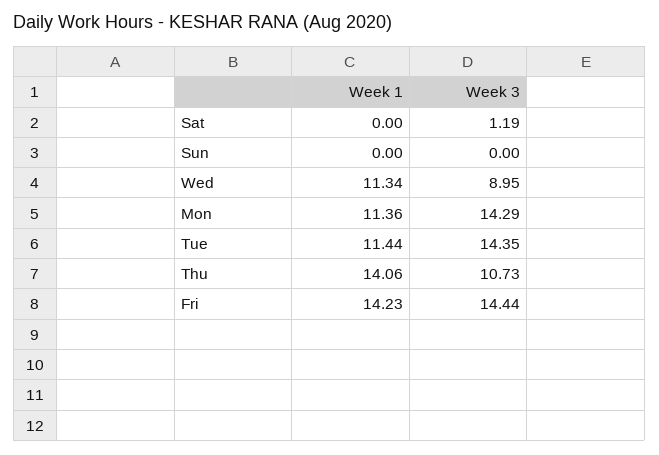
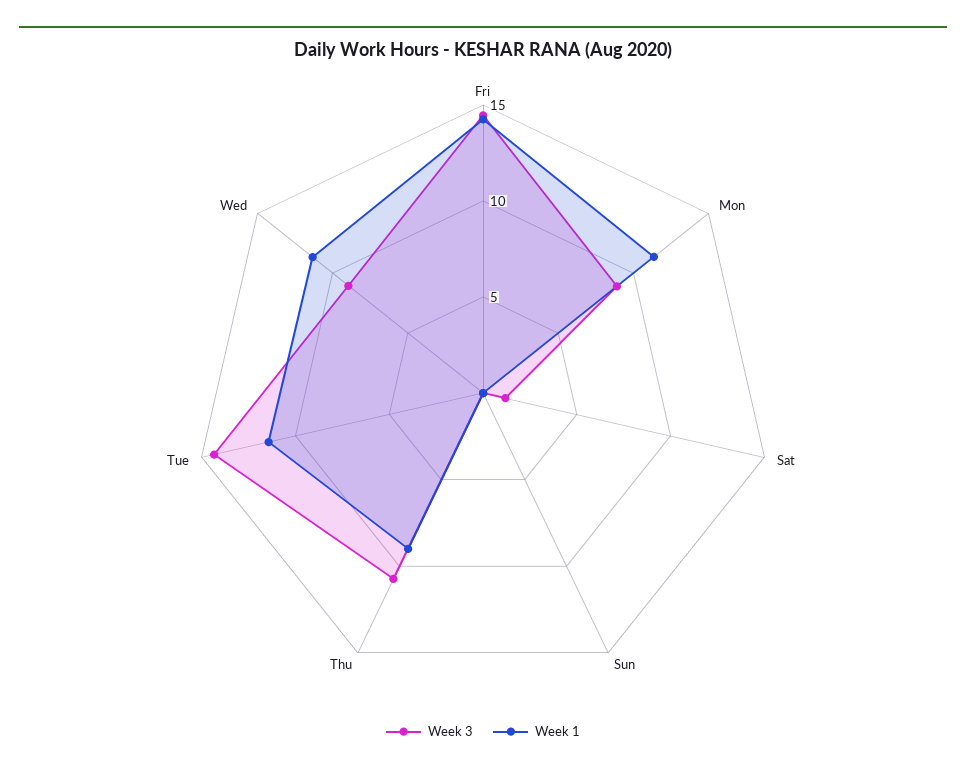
  {
    "Week 1": {
      "Sat": 0,
      "Sun": 0,
      "Wed": 11.34,
      "Mon": 11.36,
      "Tue": 11.44,
-     "Thu": 14.06,
+     "Thu": 9,
      "Fri": 14.23
    },
    "Week 3": {
      "Sat": 1.19,
      "Sun": 0,
      "Wed": 8.95,
-     "Mon": 14.29,
+     "Mon": 9,
      "Tue": 14.35,
      "Thu": 10.73,
      "Fri": 14.44
    }
  }

